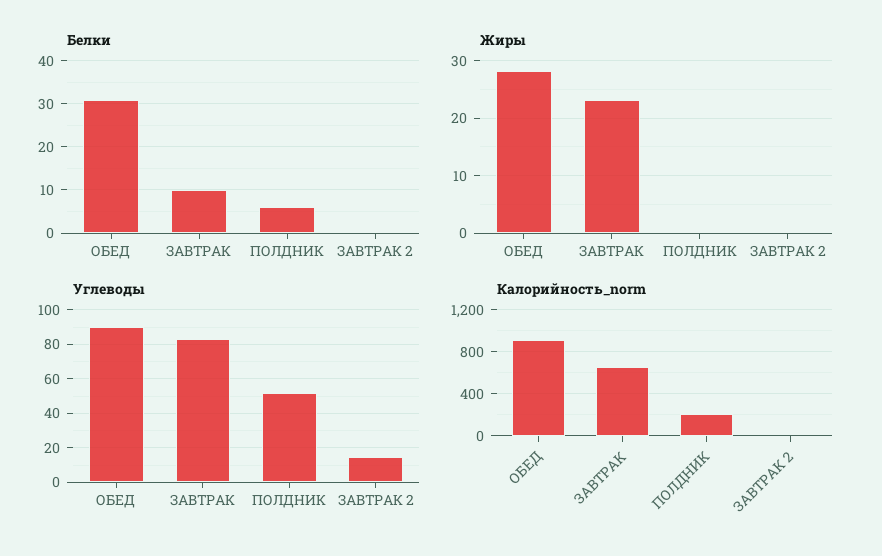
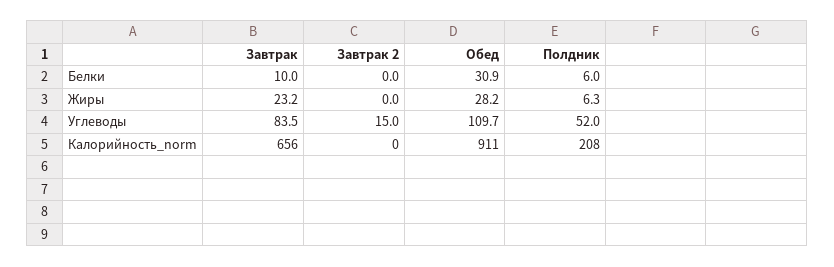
  {
    "Белки": {
      "ОБЕД": 30.9,
      "ЗАВТРАК": 10,
      "ПОЛДНИК": 6,
      "ЗАВТРАК 2": 0
    },
    "Жиры": {
      "ОБЕД": 28.2,
      "ЗАВТРАК": 23.2,
-     "ПОЛДНИК": 0,
+     "ПОЛДНИК": 6.3,
      "ЗАВТРАК 2": 0
    },
    "Углеводы": {
-     "ОБЕД": 90,
+     "ОБЕД": 109.7,
      "ЗАВТРАК": 83.5,
      "ПОЛДНИК": 52,
      "ЗАВТРАК 2": 15
    },
    "Калорийность_norm": {
      "ОБЕД": 911,
      "ЗАВТРАК": 656,
      "ПОЛДНИК": 208,
      "ЗАВТРАК 2": 0
    }
  }

